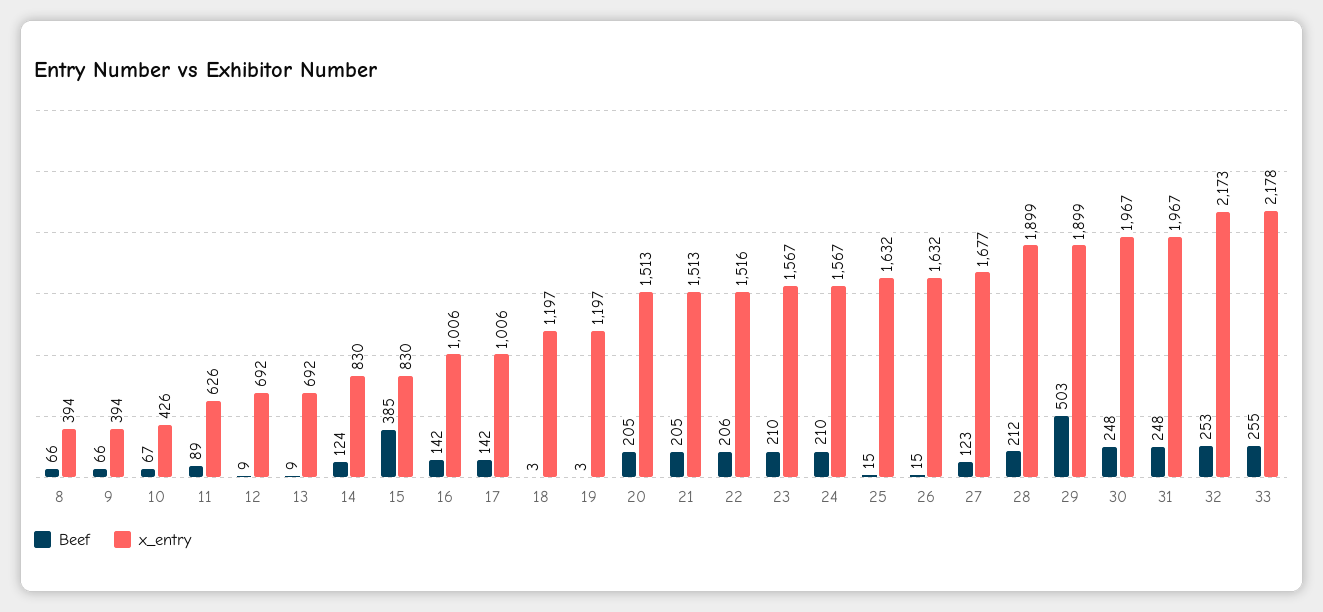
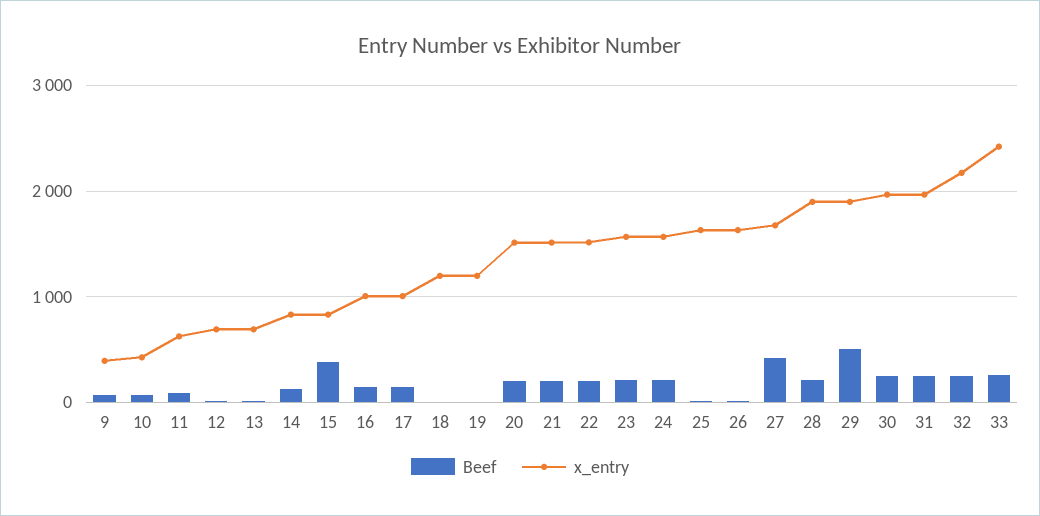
  {
    "Beef": {
-     "8": 66,
      "9": 66,
      "10": 67,
      "11": 89,
      "12": 9,
      "13": 9,
      "14": 124,
      "15": 385,
      "16": 142,
      "17": 142,
      "18": 3,
      "19": 3,
      "20": 205,
      "21": 205,
      "22": 206,
      "23": 210,
      "24": 210,
      "25": 15,
      "26": 15,
-     "27": 123,
+     "27": 400,
      "28": 212,
      "29": 503,
      "30": 248,
      "31": 248,
      "32": 253,
      "33": 255
    },
    "x_entry": {
-     "8": 394,
      "9": 394,
      "10": 426,
      "11": 626,
      "12": 692,
      "13": 692,
      "14": 830,
      "15": 830,
      "16": 1006,
      "17": 1006,
      "18": 1197,
      "19": 1197,
      "20": 1513,
      "21": 1513,
      "22": 1516,
      "23": 1567,
      "24": 1567,
      "25": 1632,
      "26": 1632,
      "27": 1677,
      "28": 1899,
      "29": 1899,
      "30": 1967,
      "31": 1967,
      "32": 2173,
-     "33": 2178
+     "33": 2400
    }
  }

